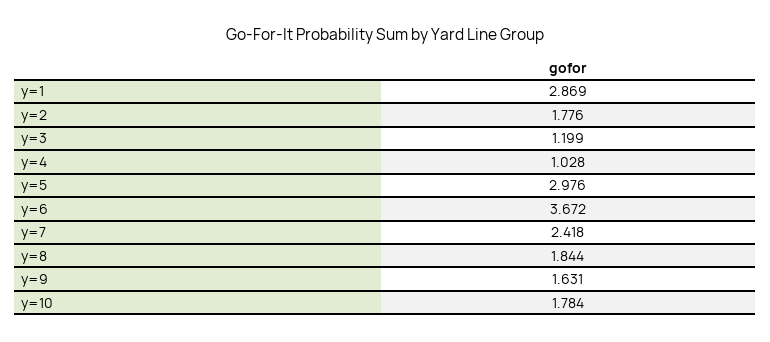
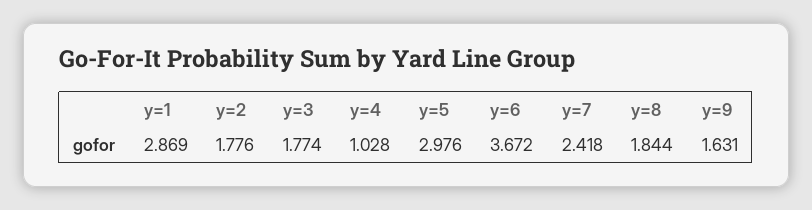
  {
    "y=1": 2.869,
    "y=2": 1.776,
-   "y=3": 1.199,
+   "y=3": 1.774,
    "y=4": 1.028,
    "y=5": 2.976,
    "y=6": 3.672,
    "y=7": 2.418,
    "y=8": 1.844,
-   "y=9": 1.631,
+   "y=9": 1.631
-   "y=10": 1.784
  }

